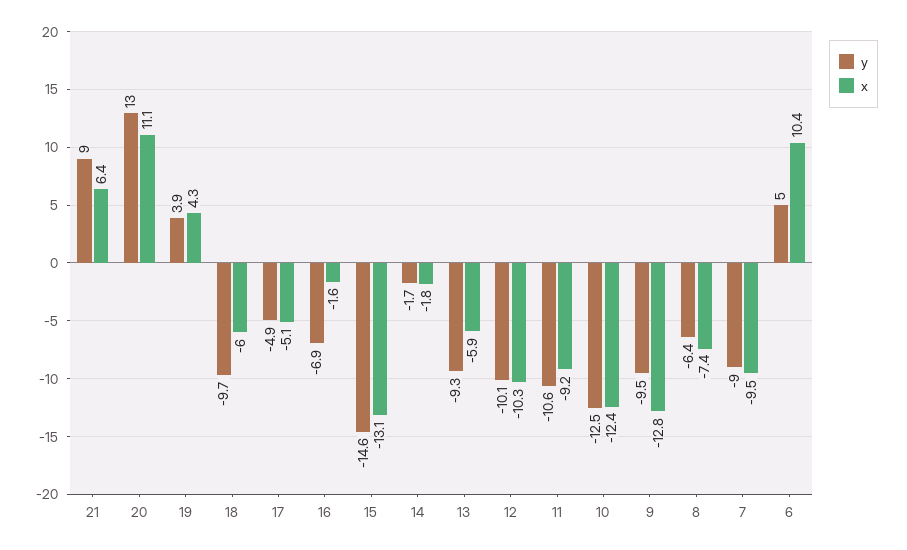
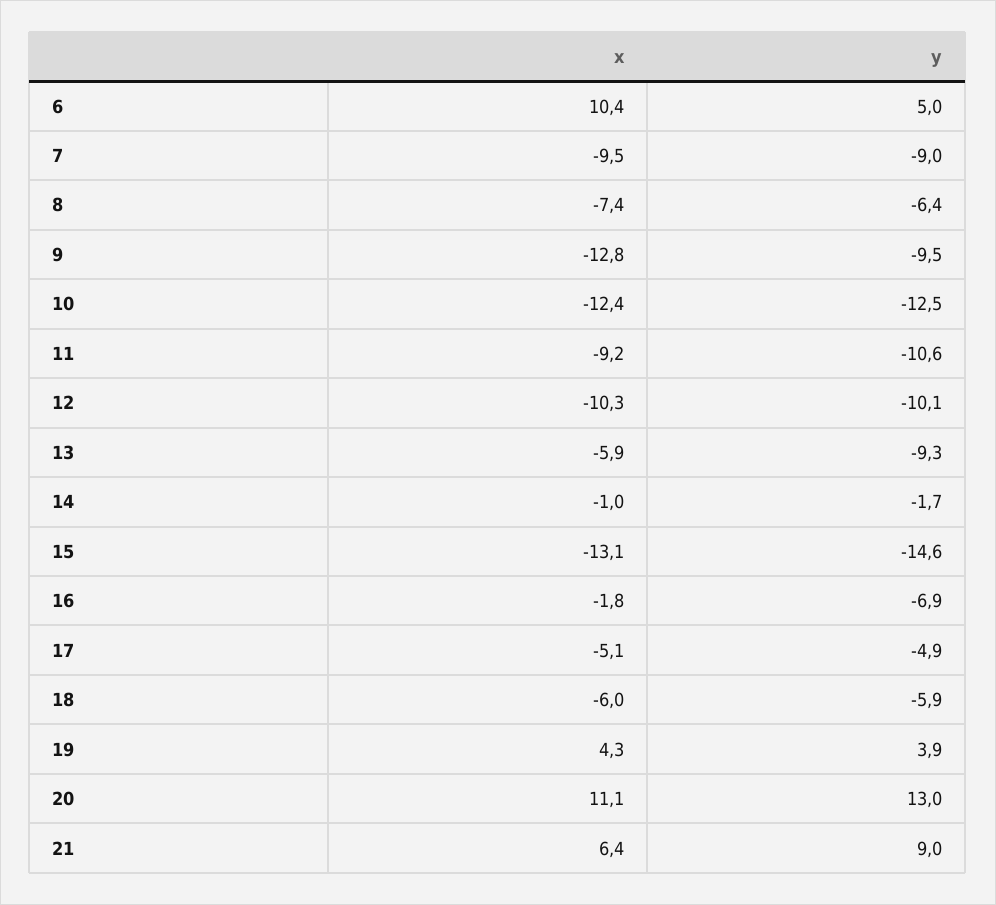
  {
    "y": {
      "21": 9,
      "20": 13,
      "19": 3.9,
-     "18": -9.7,
+     "18": -5.9,
      "17": -4.9,
      "16": -6.9,
      "15": -14.6,
      "14": -1.7,
      "13": -9.3,
      "12": -10.1,
      "11": -10.6,
      "10": -12.5,
      "9": -9.5,
      "8": -6.4,
      "7": -9,
      "6": 5
    },
    "x": {
      "21": 6.4,
      "20": 11.1,
      "19": 4.3,
      "18": -6,
      "17": -5.1,
-     "16": -1.6,
+     "16": -1.8,
      "15": -13.1,
-     "14": -1.8,
+     "14": -1,
      "13": -5.9,
      "12": -10.3,
      "11": -9.2,
      "10": -12.4,
      "9": -12.8,
      "8": -7.4,
      "7": -9.5,
      "6": 10.4
    }
  }

